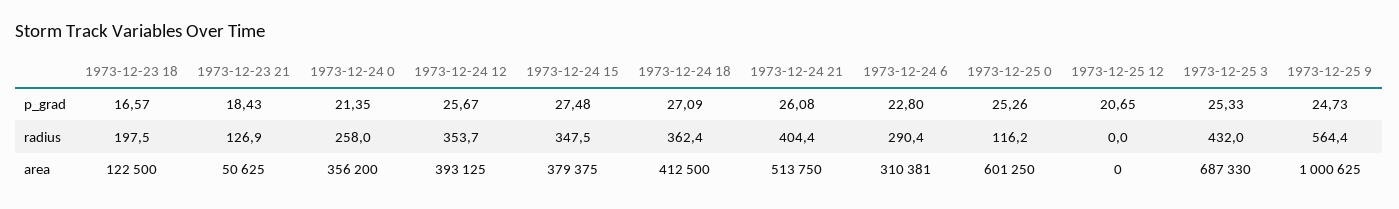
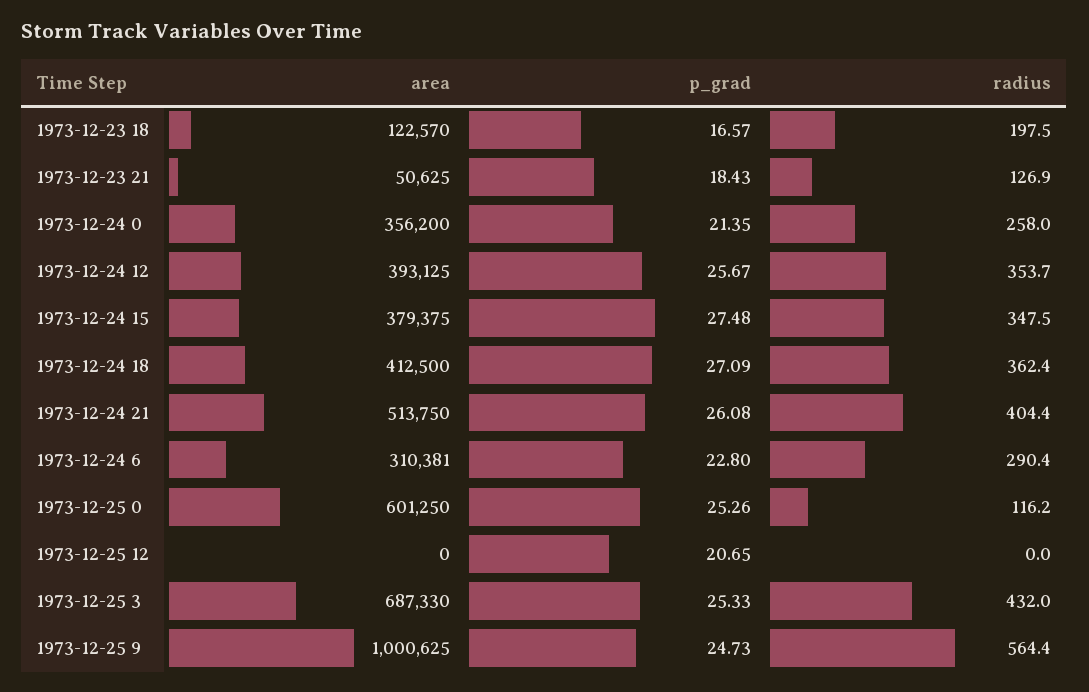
  {
    "1973-12-23 18": {
      "p_grad": 16.57,
      "radius": 197.5,
-     "area": 122500
+     "area": 122570
    },
    "1973-12-23 21": {
      "p_grad": 18.43,
      "radius": 126.9,
      "area": 50625
    },
    "1973-12-24 0": {
      "p_grad": 21.35,
      "radius": 258,
      "area": 356200
    },
    "1973-12-24 12": {
      "p_grad": 25.67,
      "radius": 353.7,
      "area": 393125
    },
    "1973-12-24 15": {
      "p_grad": 27.48,
      "radius": 347.5,
      "area": 379375
    },
    "1973-12-24 18": {
      "p_grad": 27.09,
      "radius": 362.4,
      "area": 412500
    },
    "1973-12-24 21": {
      "p_grad": 26.08,
      "radius": 404.4,
      "area": 513750
    },
    "1973-12-24 6": {
      "p_grad": 22.8,
      "radius": 290.4,
      "area": 310381
    },
    "1973-12-25 0": {
      "p_grad": 25.26,
      "radius": 116.2,
      "area": 601250
    },
    "1973-12-25 12": {
      "p_grad": 20.65,
      "radius": 0,
      "area": 0
    },
    "1973-12-25 3": {
      "p_grad": 25.33,
      "radius": 432,
      "area": 687330
    },
    "1973-12-25 9": {
      "p_grad": 24.73,
      "radius": 564.4,
      "area": 1000625
    }
  }

